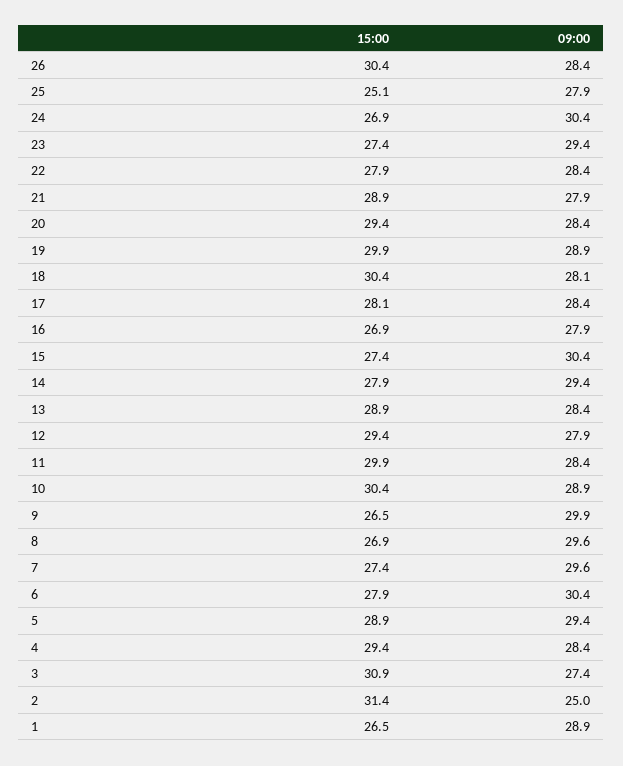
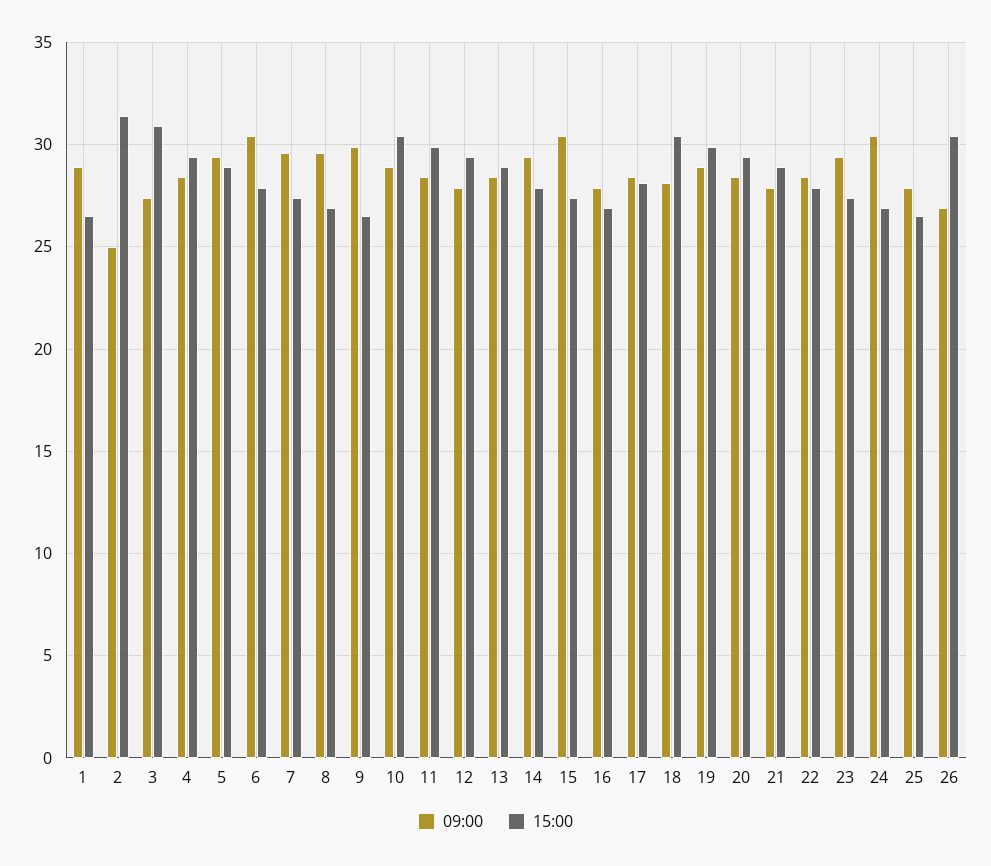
  {
    "15:00": {
      "26": 30.4,
-     "25": 25.1,
+     "25": 26.5,
      "24": 26.9,
      "23": 27.4,
      "22": 27.9,
      "21": 28.9,
      "20": 29.4,
      "19": 29.9,
      "18": 30.4,
      "17": 28.1,
      "16": 26.9,
      "15": 27.4,
      "14": 27.9,
      "13": 28.9,
      "12": 29.4,
      "11": 29.9,
      "10": 30.4,
      "9": 26.5,
      "8": 26.9,
      "7": 27.4,
      "6": 27.9,
      "5": 28.9,
      "4": 29.4,
      "3": 30.9,
      "2": 31.4,
      "1": 26.5
    },
    "09:00": {
-     "26": 28.4,
+     "26": 27,
      "25": 27.9,
      "24": 30.4,
      "23": 29.4,
      "22": 28.4,
      "21": 27.9,
      "20": 28.4,
      "19": 28.9,
      "18": 28.1,
      "17": 28.4,
      "16": 27.9,
      "15": 30.4,
      "14": 29.4,
      "13": 28.4,
      "12": 27.9,
      "11": 28.4,
      "10": 28.9,
      "9": 29.9,
      "8": 29.6,
      "7": 29.6,
      "6": 30.4,
      "5": 29.4,
      "4": 28.4,
      "3": 27.4,
      "2": 25,
      "1": 28.9
    }
  }

